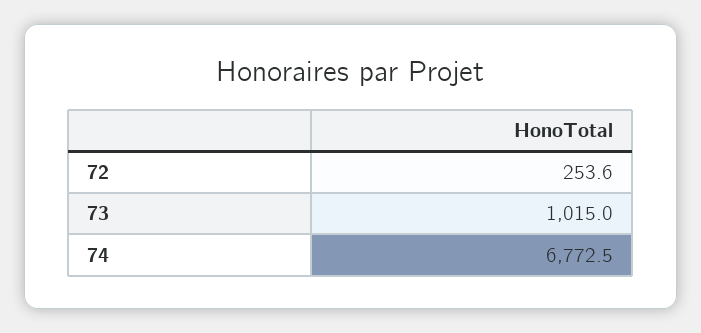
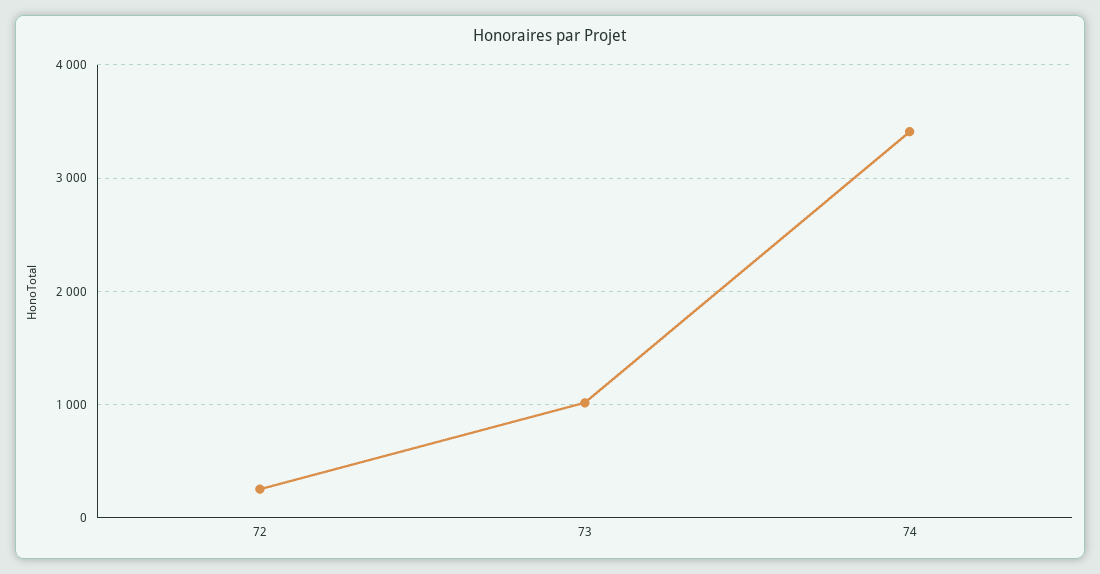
  {
    "72": 253.6,
    "73": 1015,
-   "74": 6772.5
+   "74": 3400
  }

